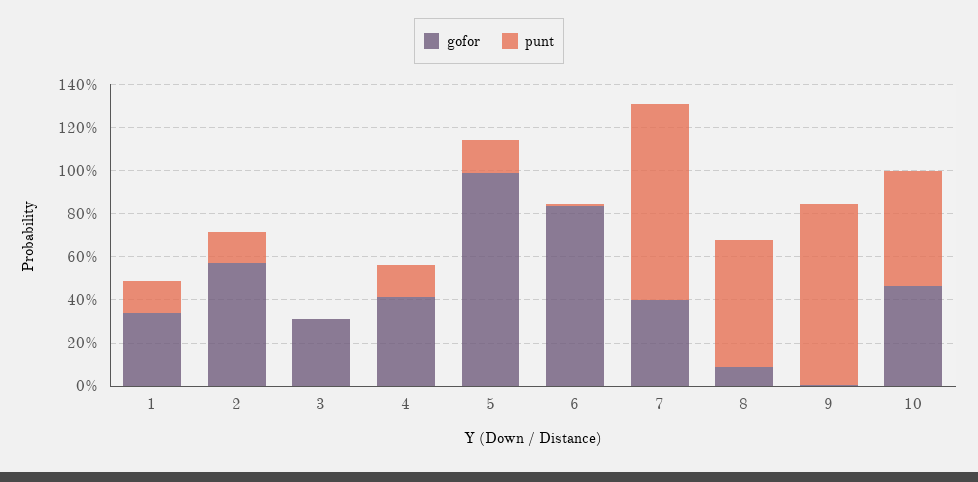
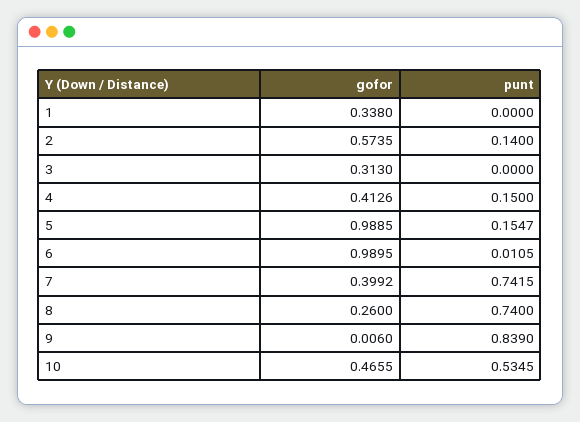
  {
    "gofor": {
      "1": 0.338,
      "2": 0.5735,
      "3": 0.313,
      "4": 0.4126,
      "5": 0.9885,
-     "6": 0.85,
+     "6": 0.9895,
      "7": 0.3992,
-     "8": 0.1,
+     "8": 0.26,
      "9": 0.006,
      "10": 0.4655
    },
    "punt": {
-     "1": 0.15,
+     "1": 0,
      "2": 0.14,
      "3": 0,
      "4": 0.15,
      "5": 0.1547,
      "6": 0.0105,
-     "7": 0.9,
+     "7": 0.7415,
-     "8": 0.6,
+     "8": 0.74,
      "9": 0.839,
      "10": 0.5345
    }
  }

